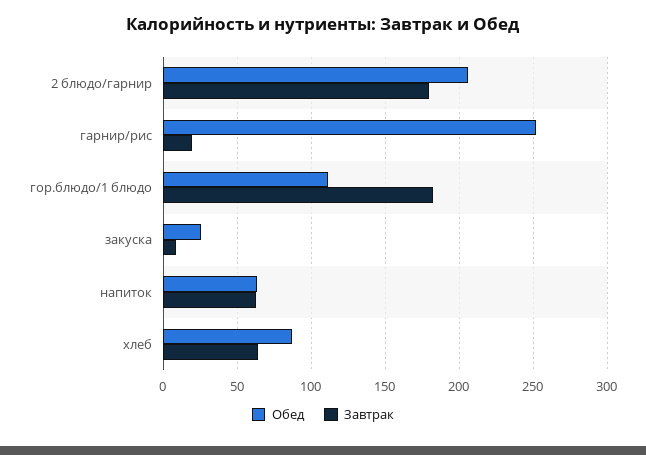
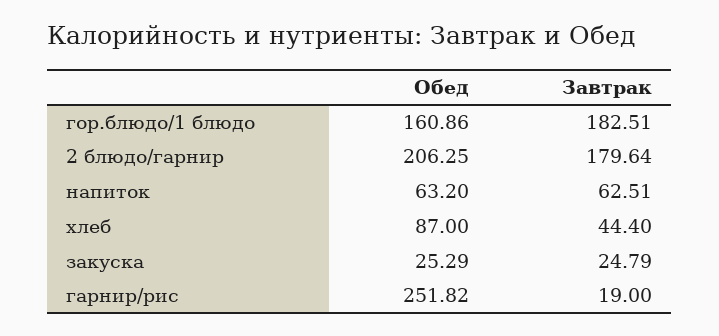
  {
    "Обед": {
      "2 блюдо/гарнир": 206.25,
      "гарнир/рис": 251.82,
-     "гор.блюдо/1 блюдо": 110,
+     "гор.блюдо/1 блюдо": 160.86,
      "закуска": 25.29,
      "напиток": 63.2,
      "хлеб": 87
    },
    "Завтрак": {
      "2 блюдо/гарнир": 179.64,
      "гарнир/рис": 19,
      "гор.блюдо/1 блюдо": 182.51,
-     "закуска": 10,
+     "закуска": 24.79,
      "напиток": 62.51,
-     "хлеб": 65
+     "хлеб": 44.4
    }
  }

